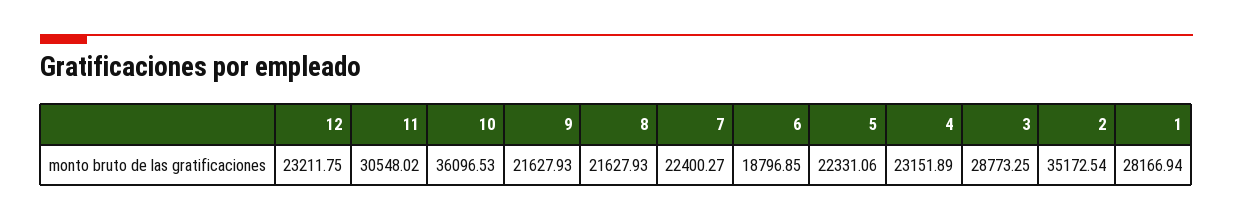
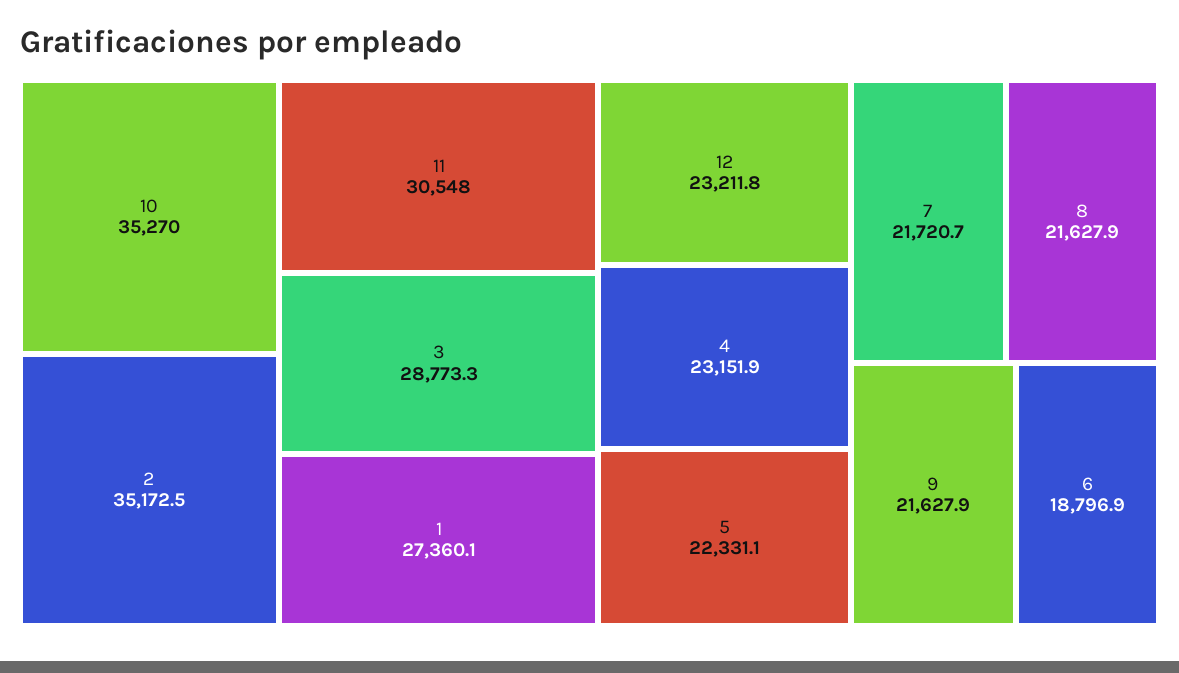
  {
    "12": 23211.75,
    "11": 30548.02,
-   "10": 36096.53,
+   "10": 35270,
    "9": 21627.93,
    "8": 21627.93,
-   "7": 22400.27,
+   "7": 21720.7,
    "6": 18796.85,
    "5": 22331.06,
    "4": 23151.89,
    "3": 28773.25,
    "2": 35172.54,
-   "1": 28166.94
+   "1": 27360.1
  }

